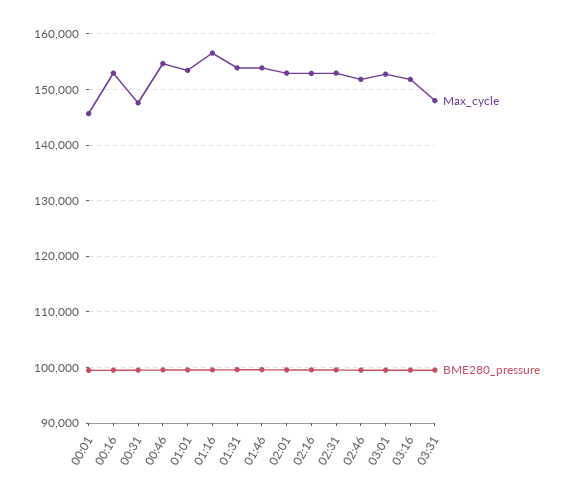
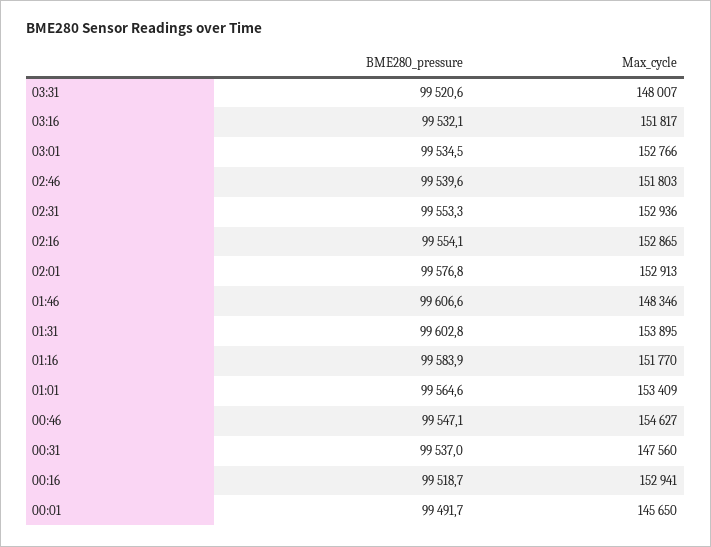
  {
    "Max_cycle": {
      "00:01": 145650,
      "00:16": 152941,
      "00:31": 147560,
      "00:46": 154627,
      "01:01": 153409,
-     "01:16": 156000,
+     "01:16": 151770,
      "01:31": 153895,
-     "01:46": 154000,
+     "01:46": 148346,
      "02:01": 152913,
      "02:16": 152865,
      "02:31": 152936,
      "02:46": 151803,
      "03:01": 152766,
      "03:16": 151817,
      "03:31": 148007
    },
    "BME280_pressure": {
      "00:01": 99491.7,
      "00:16": 99518.7,
      "00:31": 99537,
      "00:46": 99547.1,
      "01:01": 99564.6,
      "01:16": 99583.9,
      "01:31": 99602.8,
      "01:46": 99606.6,
      "02:01": 99576.8,
      "02:16": 99554.1,
      "02:31": 99553.3,
      "02:46": 99539.6,
      "03:01": 99534.5,
      "03:16": 99532.1,
      "03:31": 99520.6
    }
  }

